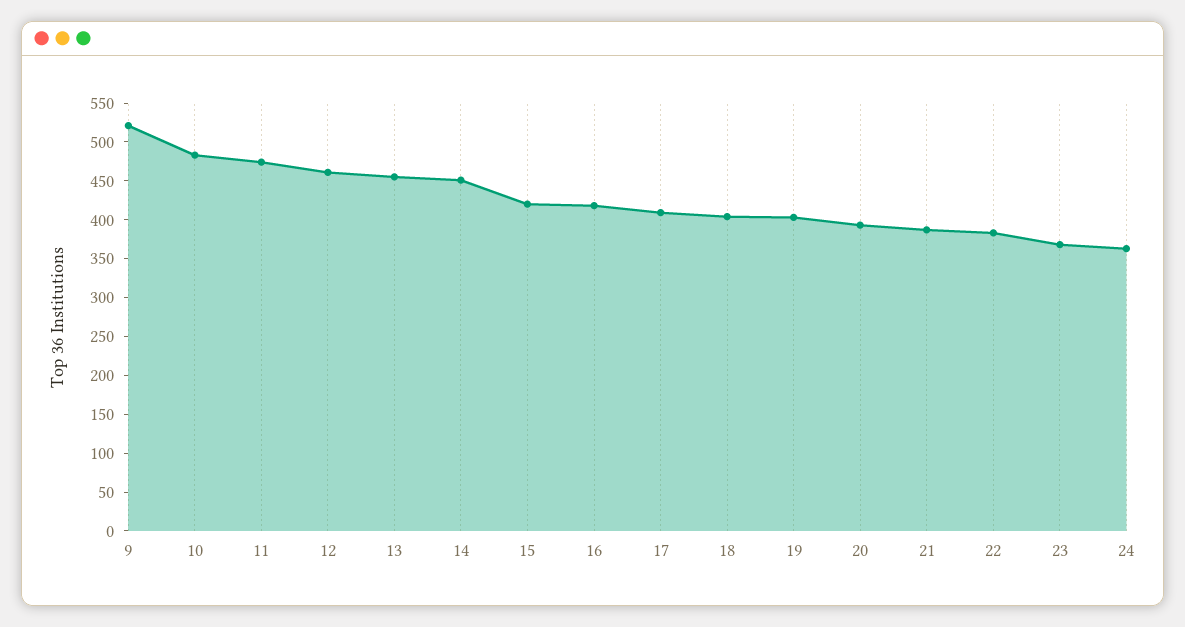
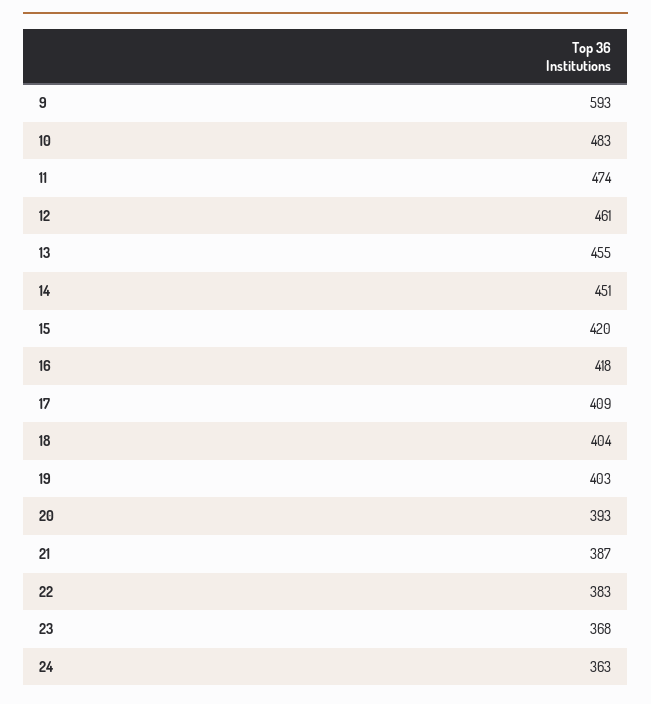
  {
-   "9": 525,
+   "9": 593,
    "10": 483,
    "11": 474,
    "12": 461,
    "13": 455,
    "14": 451,
    "15": 420,
    "16": 418,
    "17": 409,
    "18": 404,
    "19": 403,
    "20": 393,
    "21": 387,
    "22": 383,
    "23": 368,
    "24": 363
  }

